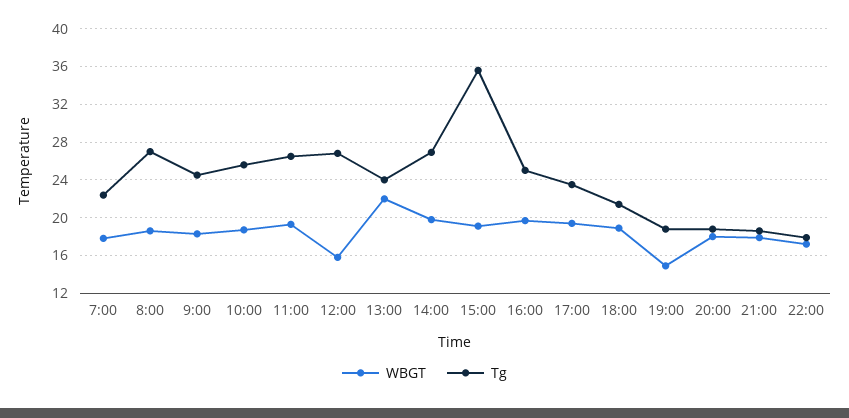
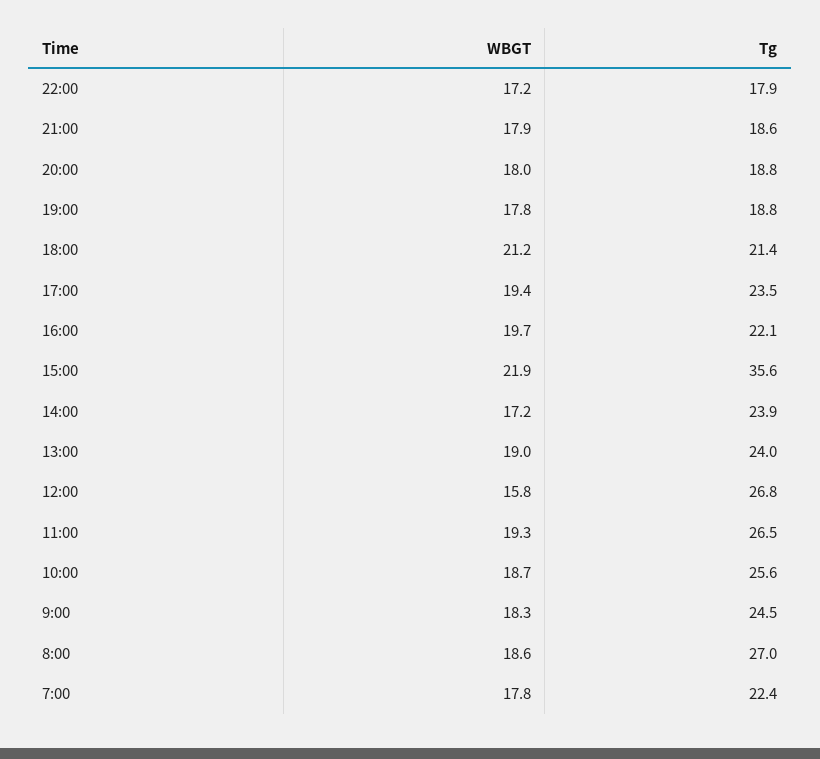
  {
    "WBGT": {
      "7:00": 17.8,
      "8:00": 18.6,
      "9:00": 18.3,
      "10:00": 18.7,
      "11:00": 19.3,
      "12:00": 15.8,
-     "13:00": 22,
+     "13:00": 19,
-     "14:00": 20,
+     "14:00": 17.2,
-     "15:00": 19,
+     "15:00": 21.9,
      "16:00": 19.7,
      "17:00": 19.4,
-     "18:00": 19,
+     "18:00": 21.2,
-     "19:00": 15,
+     "19:00": 17.8,
      "20:00": 18,
      "21:00": 17.9,
      "22:00": 17.2
    },
    "Tg": {
      "7:00": 22.4,
      "8:00": 27,
      "9:00": 24.5,
      "10:00": 25.6,
      "11:00": 26.5,
      "12:00": 26.8,
      "13:00": 24,
-     "14:00": 27,
+     "14:00": 23.9,
      "15:00": 35.6,
-     "16:00": 25,
+     "16:00": 22.1,
      "17:00": 23.5,
      "18:00": 21.4,
      "19:00": 18.8,
      "20:00": 18.8,
      "21:00": 18.6,
      "22:00": 17.9
    }
  }

